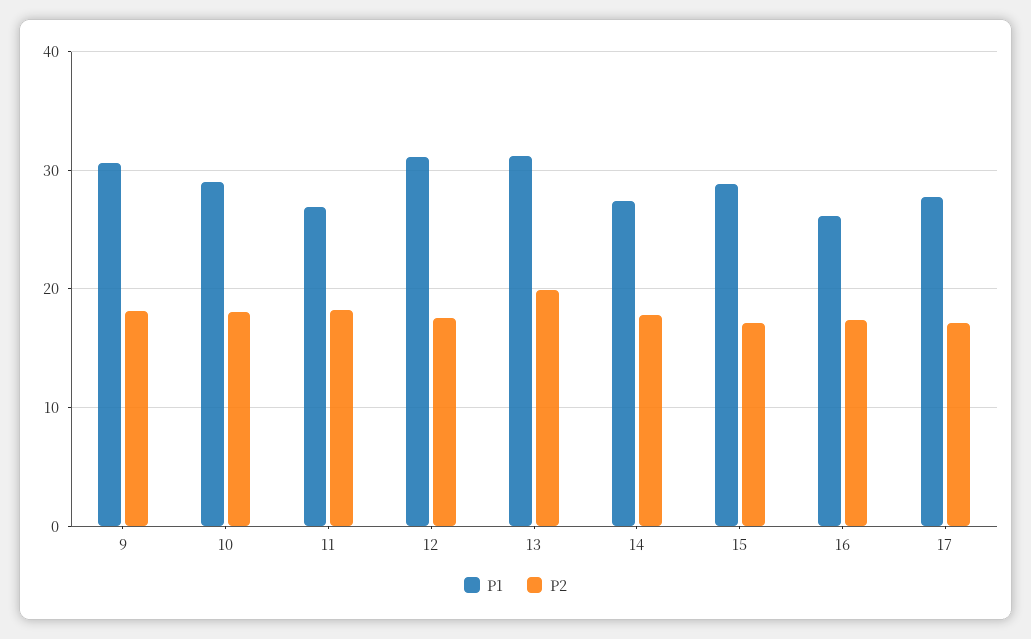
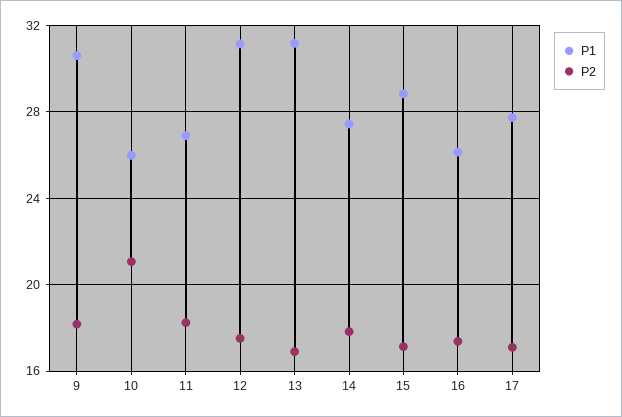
  {
    "P1": {
      "9": 30.5,
-     "10": 29,
+     "10": 26,
      "11": 27,
      "12": 31,
      "13": 31,
      "14": 27.5,
      "15": 29,
      "16": 26,
      "17": 27.5
    },
    "P2": {
      "9": 18,
-     "10": 18,
+     "10": 21,
      "11": 18.5,
      "12": 17.5,
-     "13": 20,
+     "13": 17,
      "14": 18,
      "15": 17,
      "16": 17.5,
      "17": 17
    }
  }

